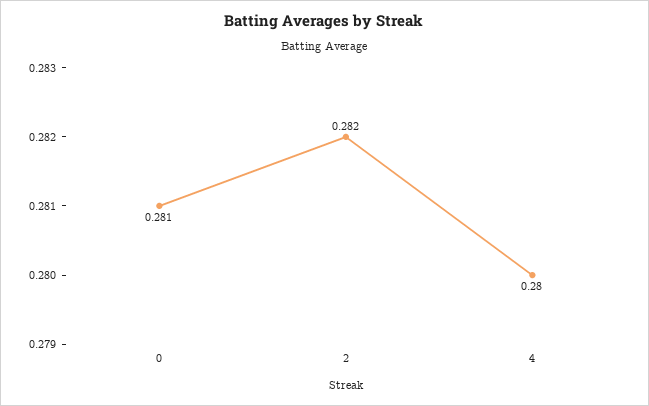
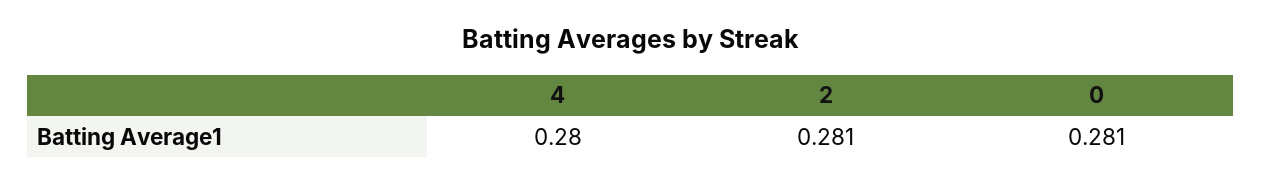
  {
    "0": 0.281,
-   "2": 0.282,
+   "2": 0.281,
    "4": 0.28
  }

